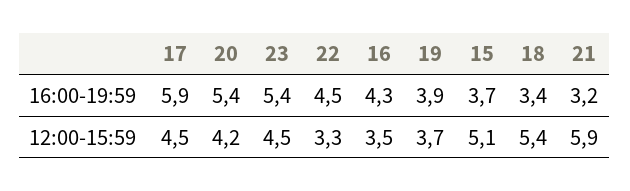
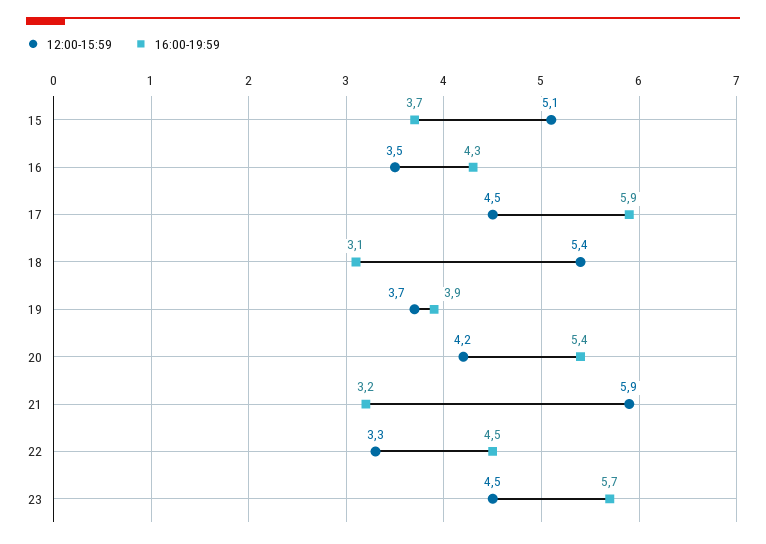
  {
    "16:00-19:59": {
      "17": 5.9,
      "20": 5.4,
-     "23": 5.4,
+     "23": 5.7,
      "22": 4.5,
      "16": 4.3,
      "19": 3.9,
      "15": 3.7,
-     "18": 3.4,
+     "18": 3.1,
      "21": 3.2
    },
    "12:00-15:59": {
      "17": 4.5,
      "20": 4.2,
      "23": 4.5,
      "22": 3.3,
      "16": 3.5,
      "19": 3.7,
      "15": 5.1,
      "18": 5.4,
      "21": 5.9
    }
  }

